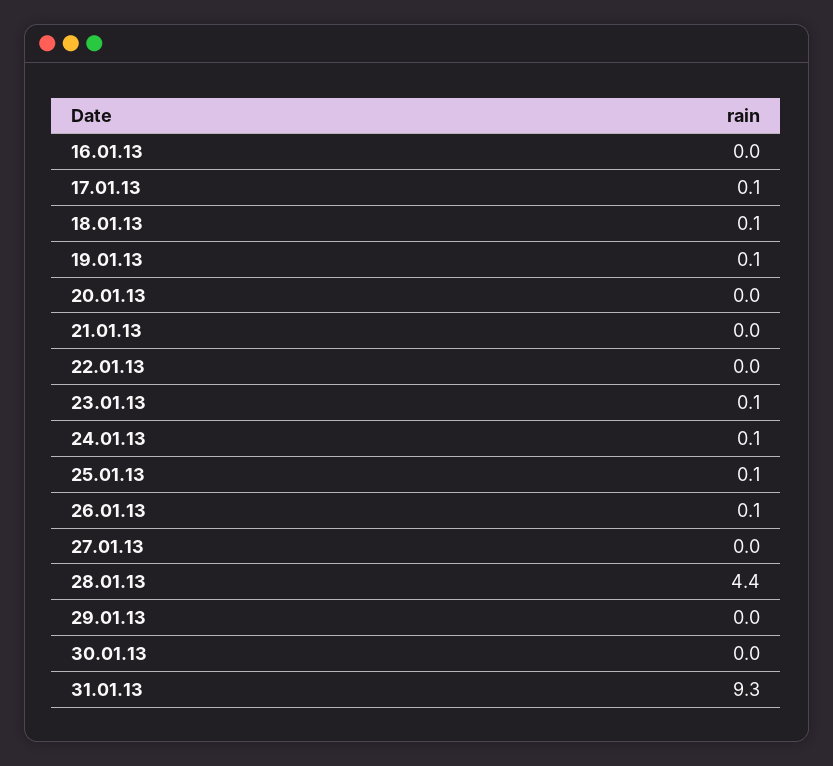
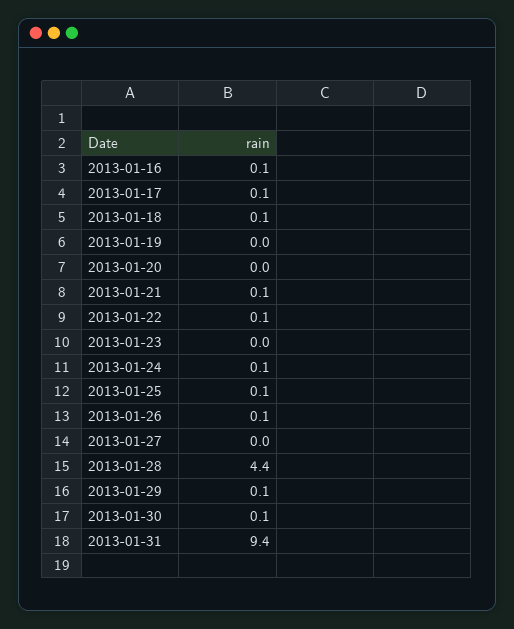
  {
-   "16.01.13": 0,
+   "16.01.13": 0.1,
    "17.01.13": 0.1,
    "18.01.13": 0.1,
-   "19.01.13": 0.1,
+   "19.01.13": 0,
    "20.01.13": 0,
-   "21.01.13": 0,
+   "21.01.13": 0.1,
-   "22.01.13": 0,
+   "22.01.13": 0.1,
-   "23.01.13": 0.1,
+   "23.01.13": 0,
    "24.01.13": 0.1,
    "25.01.13": 0.1,
    "26.01.13": 0.1,
    "27.01.13": 0,
    "28.01.13": 4.4,
-   "29.01.13": 0,
+   "29.01.13": 0.1,
-   "30.01.13": 0,
+   "30.01.13": 0.1,
-   "31.01.13": 9.3
+   "31.01.13": 9.4
  }

